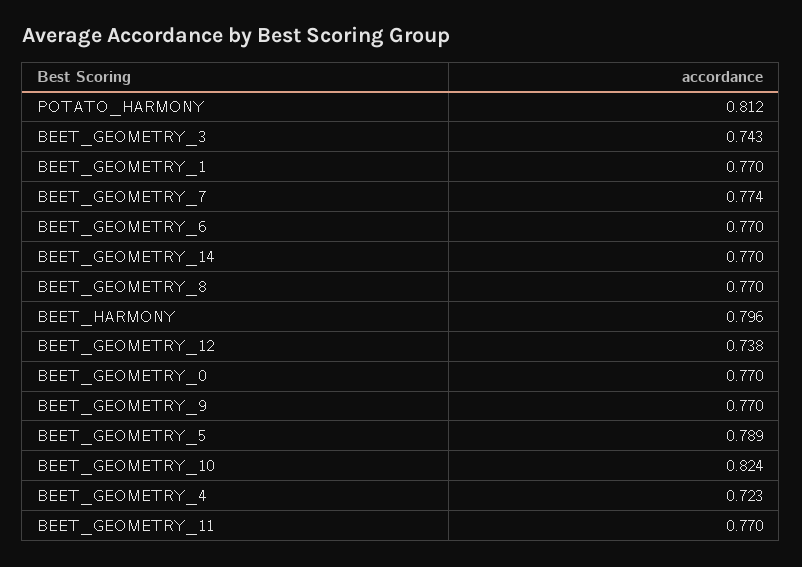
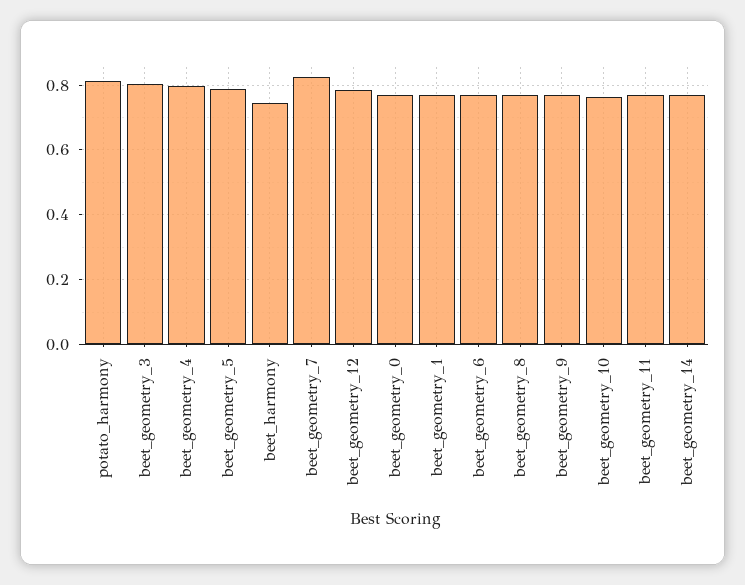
  {
    "POTATO_HARMONY": 0.812,
-   "BEET_GEOMETRY_3": 0.743,
+   "BEET_GEOMETRY_3": 0.8,
    "BEET_GEOMETRY_1": 0.77,
-   "BEET_GEOMETRY_7": 0.774,
+   "BEET_GEOMETRY_7": 0.82,
    "BEET_GEOMETRY_6": 0.77,
    "BEET_GEOMETRY_14": 0.77,
    "BEET_GEOMETRY_8": 0.77,
-   "BEET_HARMONY": 0.796,
+   "BEET_HARMONY": 0.74,
-   "BEET_GEOMETRY_12": 0.738,
+   "BEET_GEOMETRY_12": 0.78,
    "BEET_GEOMETRY_0": 0.77,
    "BEET_GEOMETRY_9": 0.77,
    "BEET_GEOMETRY_5": 0.789,
-   "BEET_GEOMETRY_10": 0.824,
+   "BEET_GEOMETRY_10": 0.76,
-   "BEET_GEOMETRY_4": 0.723,
+   "BEET_GEOMETRY_4": 0.8,
    "BEET_GEOMETRY_11": 0.77
  }

